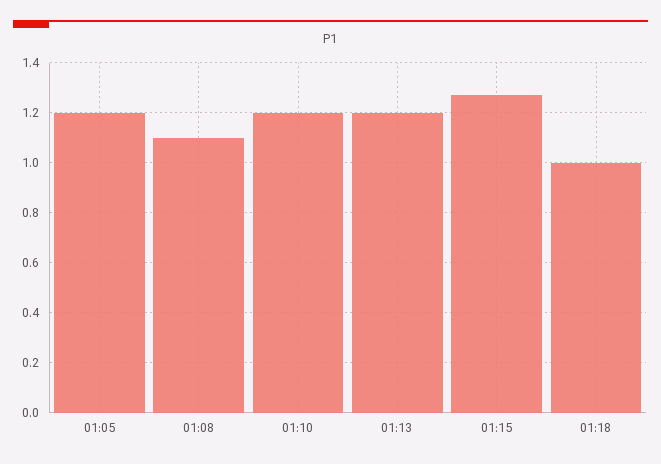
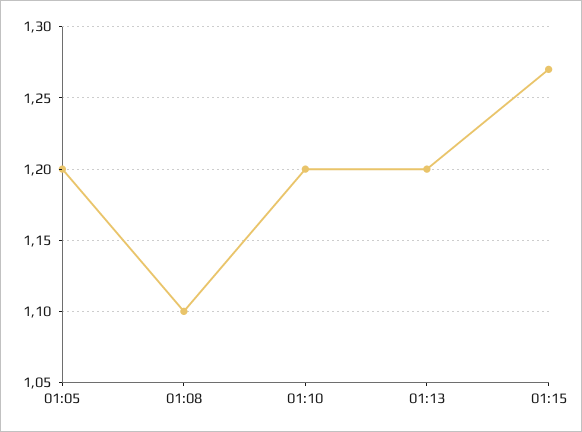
  {
    "01:05": 1.2,
    "01:08": 1.1,
    "01:10": 1.2,
    "01:13": 1.2,
-   "01:15": 1.27,
+   "01:15": 1.27
-   "01:18": 1
  }

